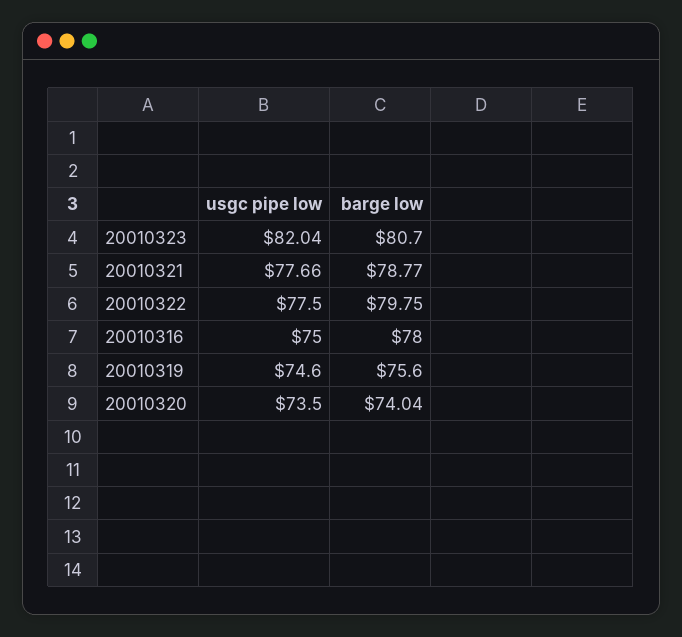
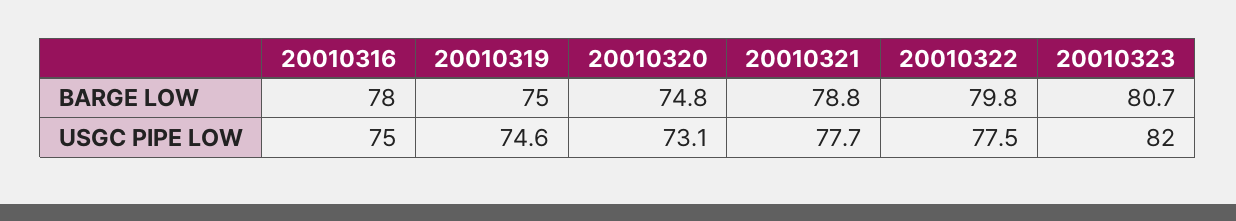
  {
    "usgc pipe low": {
      "20010323": 82.04,
      "20010321": 77.66,
      "20010322": 77.5,
      "20010316": 75,
      "20010319": 74.6,
-     "20010320": 73.5
+     "20010320": 73.1
    },
    "barge low": {
      "20010323": 80.7,
      "20010321": 78.77,
      "20010322": 79.75,
      "20010316": 78,
-     "20010319": 75.6,
+     "20010319": 75,
-     "20010320": 74.04
+     "20010320": 74.8
    }
  }

